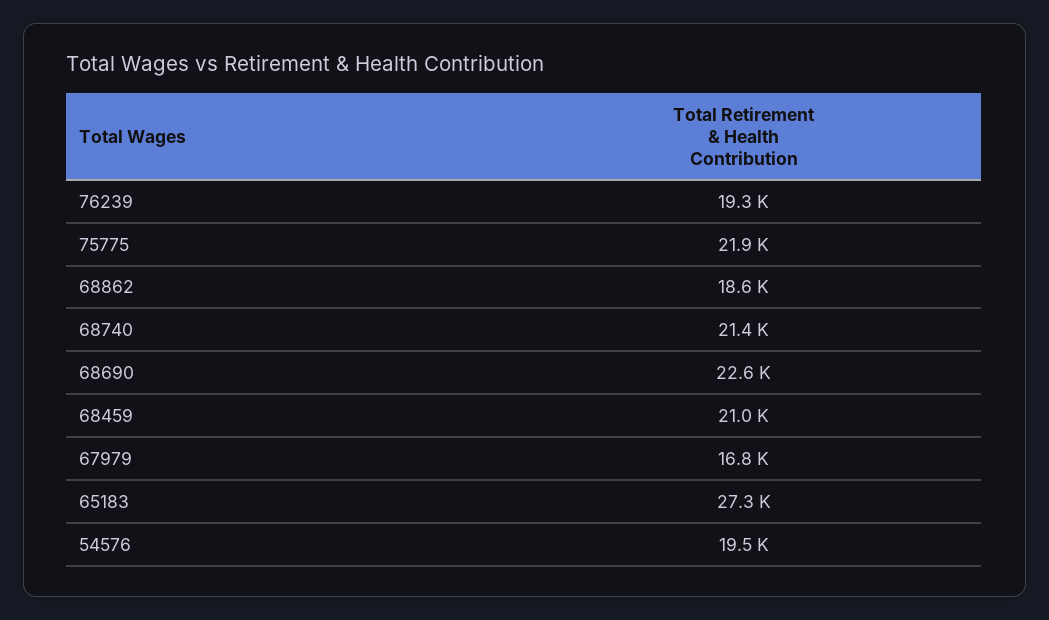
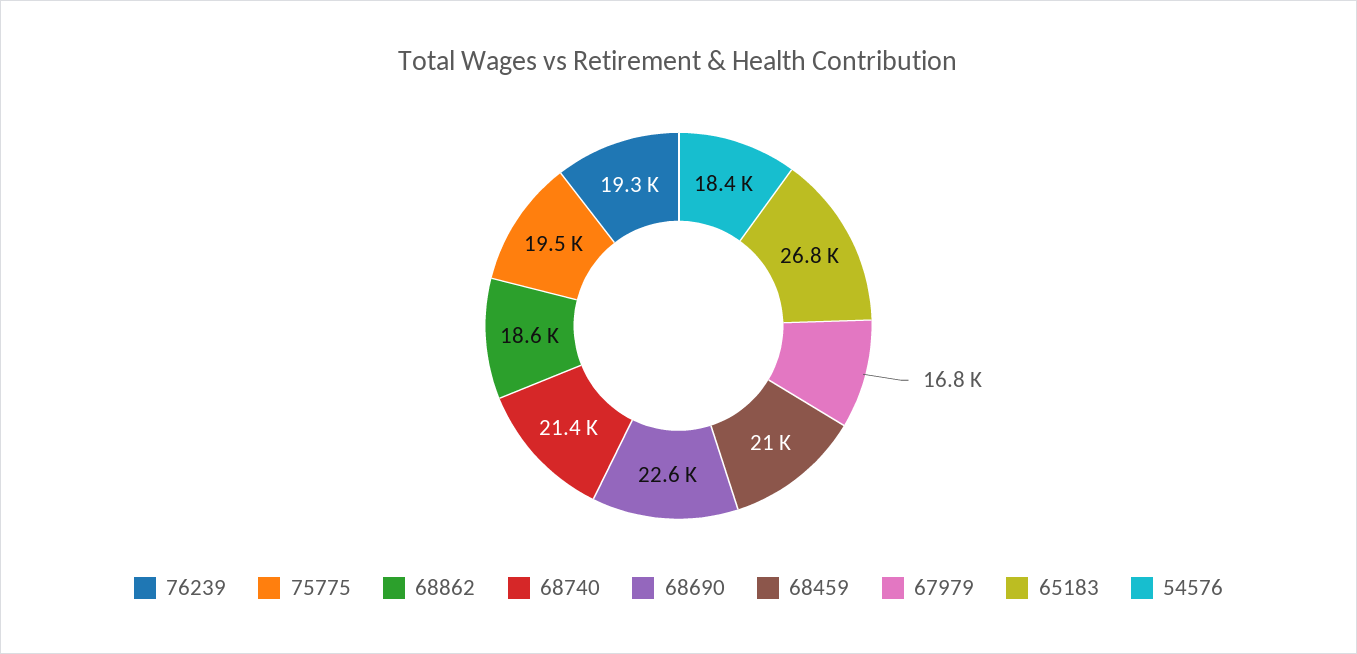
  {
    "76239": 19300,
-   "75775": 21900,
+   "75775": 19500,
    "68862": 18600,
    "68740": 21400,
    "68690": 22600,
    "68459": 21000,
    "67979": 16800,
-   "65183": 27300,
+   "65183": 26800,
-   "54576": 19500
+   "54576": 18400
  }

